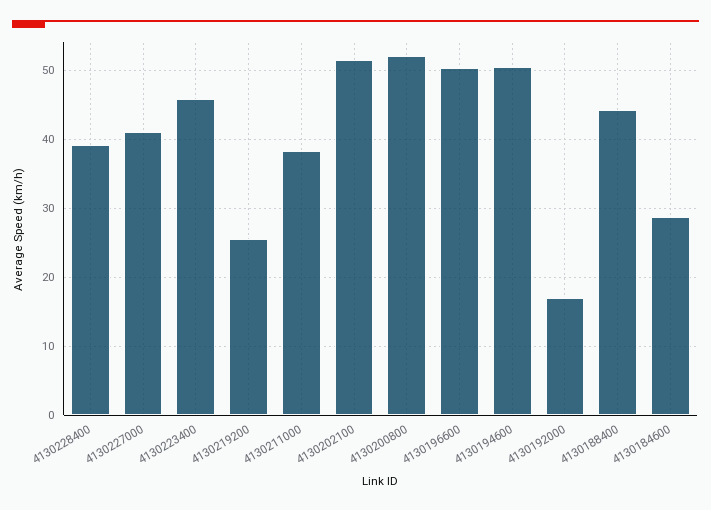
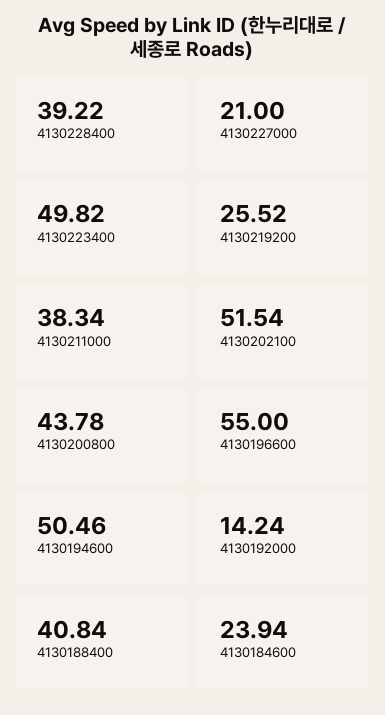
  {
    "4130228400": 39.22,
-   "4130227000": 41,
+   "4130227000": 21,
-   "4130223400": 46,
+   "4130223400": 49.82,
    "4130219200": 25.52,
    "4130211000": 38.34,
    "4130202100": 51.54,
-   "4130200800": 52,
+   "4130200800": 43.78,
-   "4130196600": 50,
+   "4130196600": 55,
    "4130194600": 50.46,
-   "4130192000": 17,
+   "4130192000": 14.24,
-   "4130188400": 44,
+   "4130188400": 40.84,
-   "4130184600": 29
+   "4130184600": 23.94
  }

